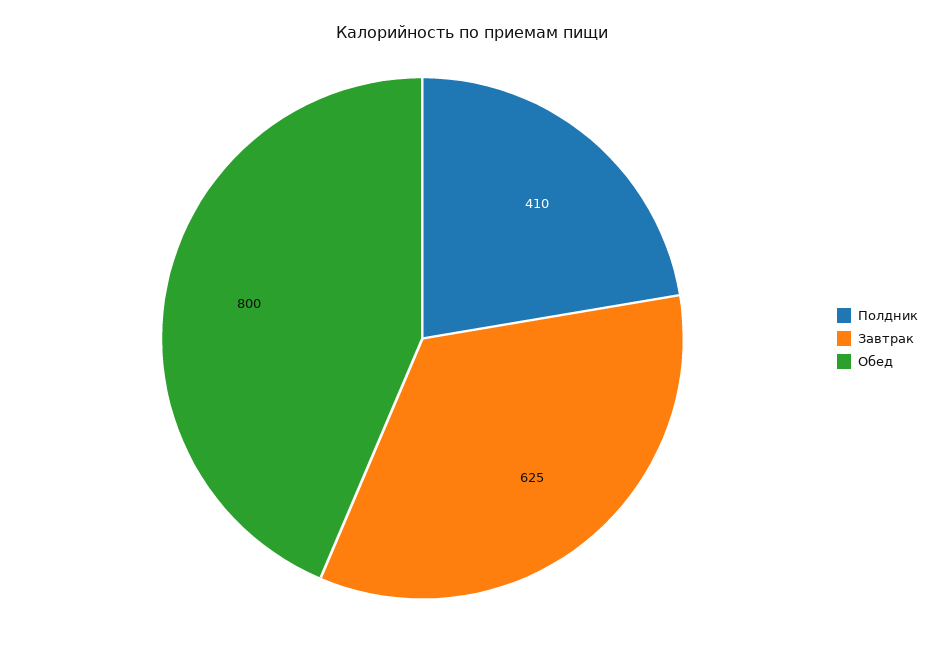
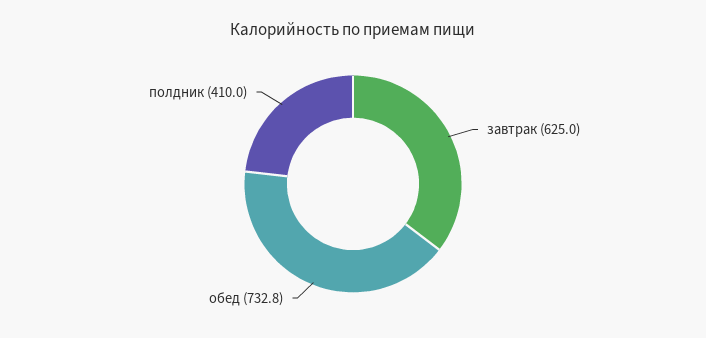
  {
    "Полдник": 410,
    "Завтрак": 625,
-   "Обед": 800
+   "Обед": 732.8
  }

